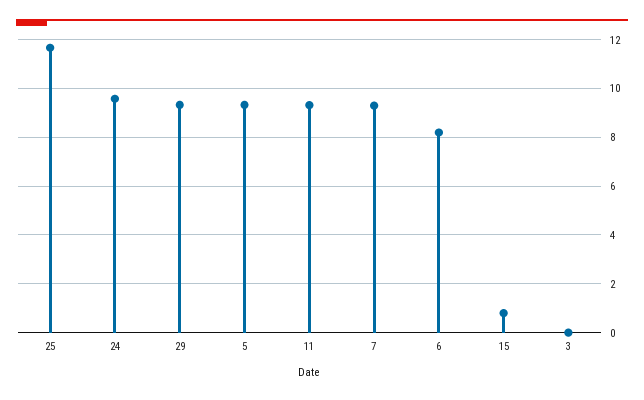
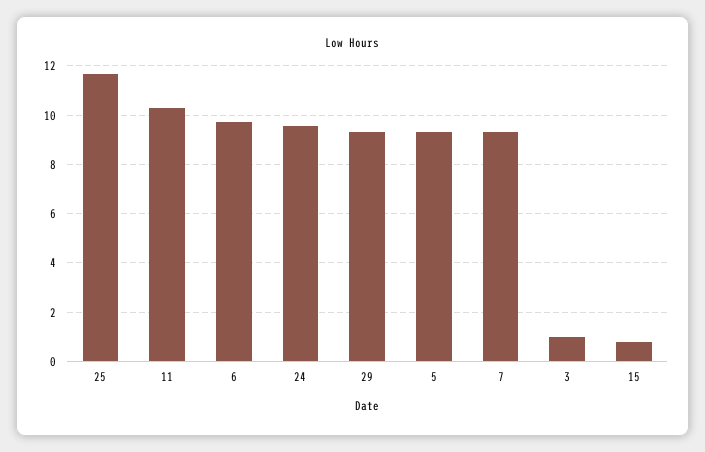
  {
    "25": 11.75,
    "24": 9.5,
    "29": 9.25,
    "5": 9.25,
-   "11": 9.25,
+   "11": 10.25,
    "7": 9.25,
-   "6": 8.25,
+   "6": 9.75,
    "15": 0.75,
-   "3": 0
+   "3": 1
  }

